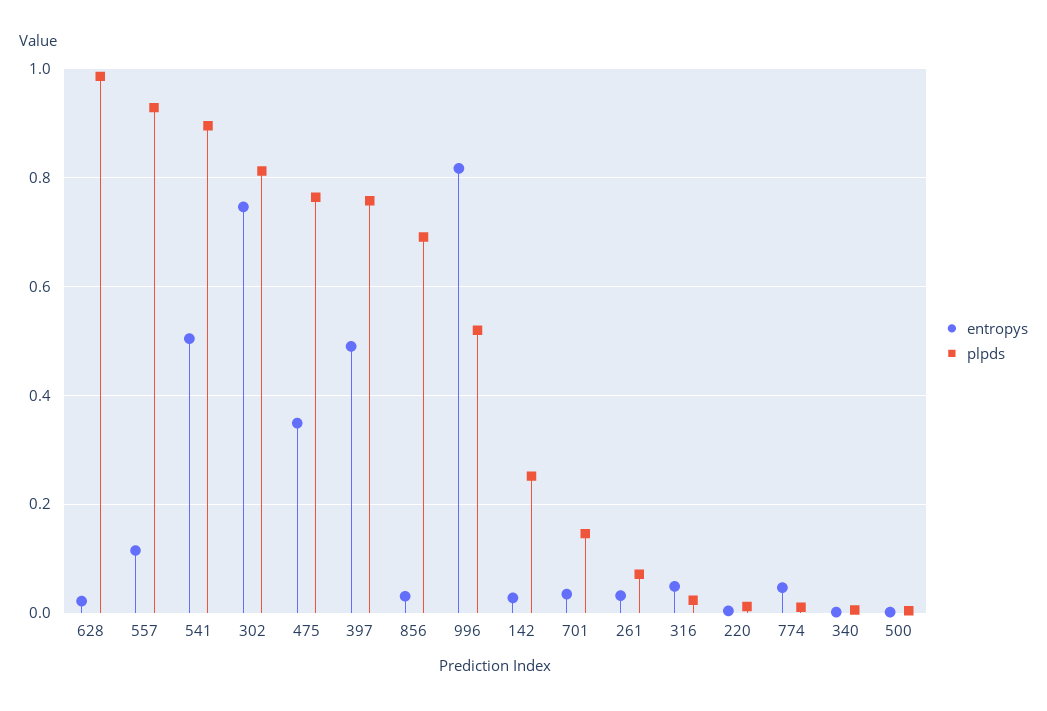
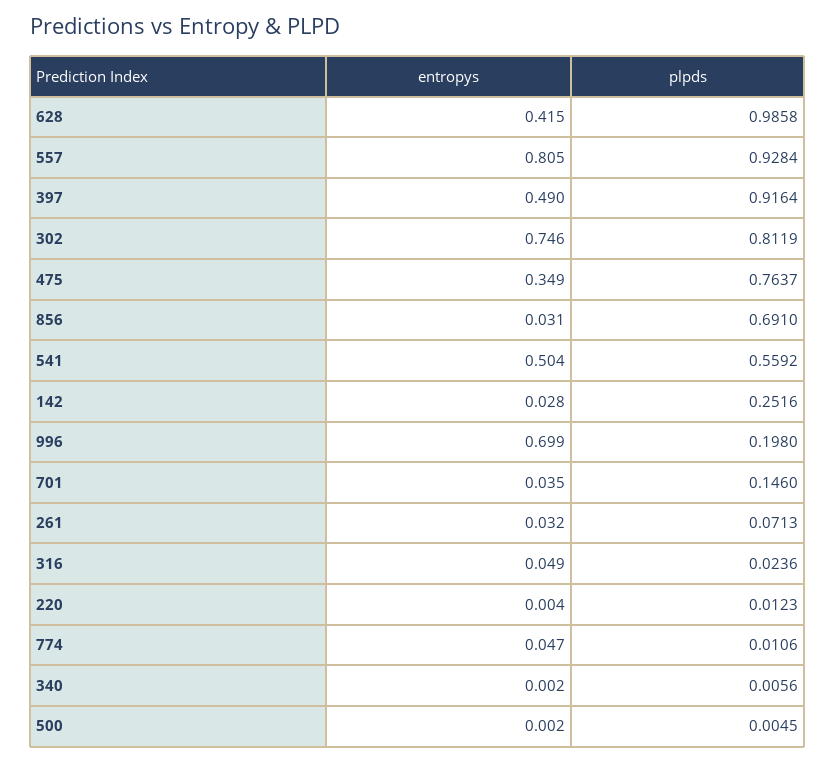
  {
    "entropys": {
-     "628": 0.02,
+     "628": 0.415,
-     "557": 0.12,
+     "557": 0.805,
      "541": 0.504,
      "302": 0.746,
      "475": 0.349,
      "397": 0.49,
      "856": 0.031,
-     "996": 0.82,
+     "996": 0.699,
      "142": 0.028,
      "701": 0.035,
      "261": 0.032,
      "316": 0.049,
      "220": 0.004,
      "774": 0.047,
      "340": 0.002,
      "500": 0.002
    },
    "plpds": {
      "628": 0.9858,
      "557": 0.9284,
-     "541": 0.9,
+     "541": 0.5592,
      "302": 0.8119,
      "475": 0.7637,
-     "397": 0.76,
+     "397": 0.9164,
      "856": 0.691,
-     "996": 0.52,
+     "996": 0.198,
      "142": 0.2516,
      "701": 0.146,
      "261": 0.0713,
      "316": 0.0236,
      "220": 0.0123,
      "774": 0.0106,
      "340": 0.0056,
      "500": 0.0045
    }
  }

